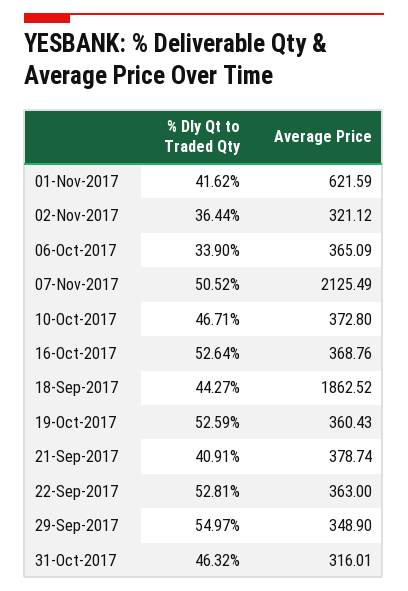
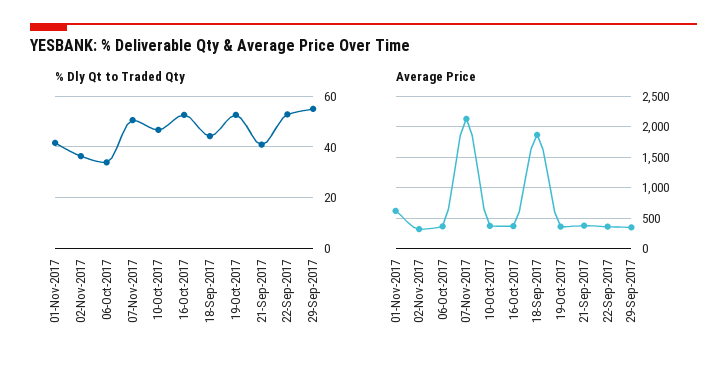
  {
    "% Dly Qt to Traded Qty": {
      "01-Nov-2017": 41.62,
      "02-Nov-2017": 36.44,
      "06-Oct-2017": 33.9,
      "07-Nov-2017": 50.52,
      "10-Oct-2017": 46.71,
      "16-Oct-2017": 52.64,
      "18-Sep-2017": 44.27,
      "19-Oct-2017": 52.59,
      "21-Sep-2017": 40.91,
      "22-Sep-2017": 52.81,
-     "29-Sep-2017": 54.97,
+     "29-Sep-2017": 54.97
-     "31-Oct-2017": 46.32
    },
    "Average Price": {
      "01-Nov-2017": 621.59,
      "02-Nov-2017": 321.12,
      "06-Oct-2017": 365.09,
      "07-Nov-2017": 2125.49,
      "10-Oct-2017": 372.8,
      "16-Oct-2017": 368.76,
      "18-Sep-2017": 1862.52,
      "19-Oct-2017": 360.43,
      "21-Sep-2017": 378.74,
      "22-Sep-2017": 363,
-     "29-Sep-2017": 348.9,
+     "29-Sep-2017": 348.9
-     "31-Oct-2017": 316.01
    }
  }

